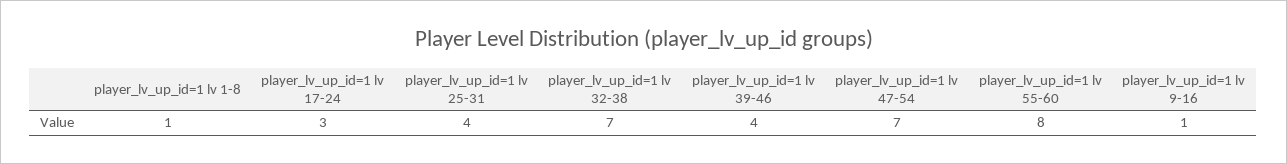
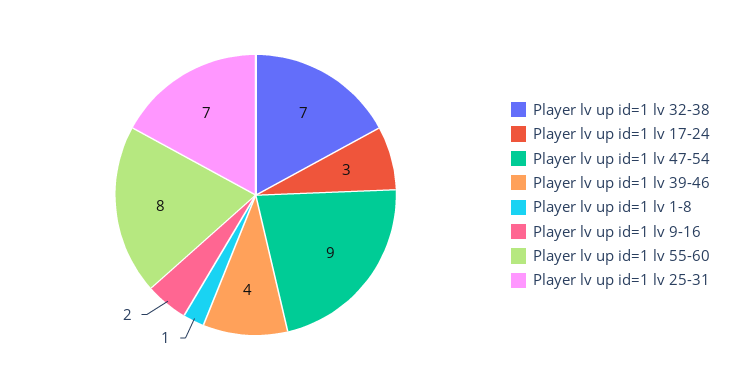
  {
    "player_lv_up_id=1 lv 1-8": 1,
    "player_lv_up_id=1 lv 17-24": 3,
-   "player_lv_up_id=1 lv 25-31": 4,
+   "player_lv_up_id=1 lv 25-31": 7,
    "player_lv_up_id=1 lv 32-38": 7,
    "player_lv_up_id=1 lv 39-46": 4,
-   "player_lv_up_id=1 lv 47-54": 7,
+   "player_lv_up_id=1 lv 47-54": 9,
    "player_lv_up_id=1 lv 55-60": 8,
-   "player_lv_up_id=1 lv 9-16": 1
+   "player_lv_up_id=1 lv 9-16": 2
  }

